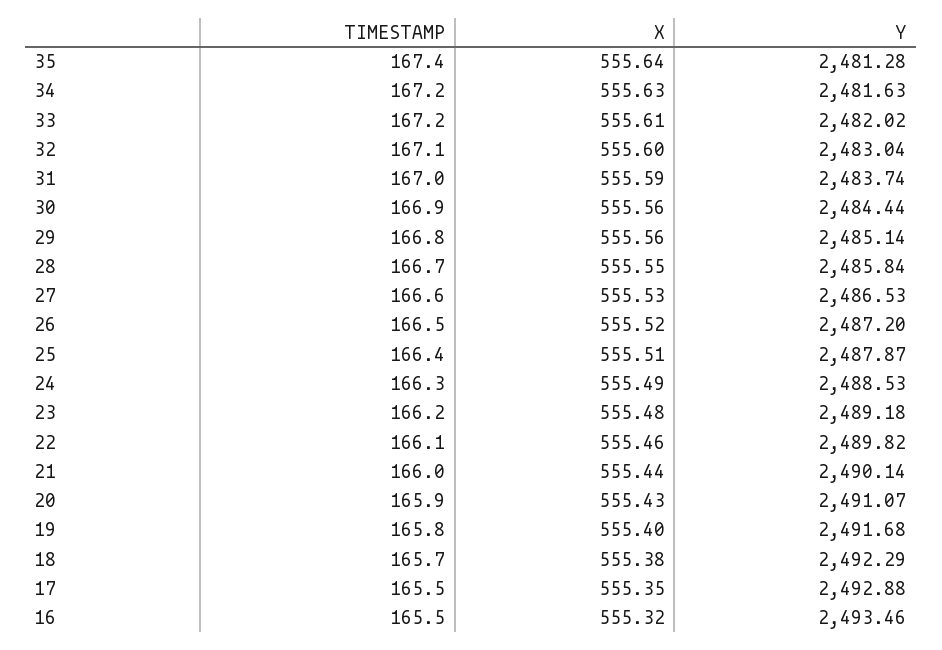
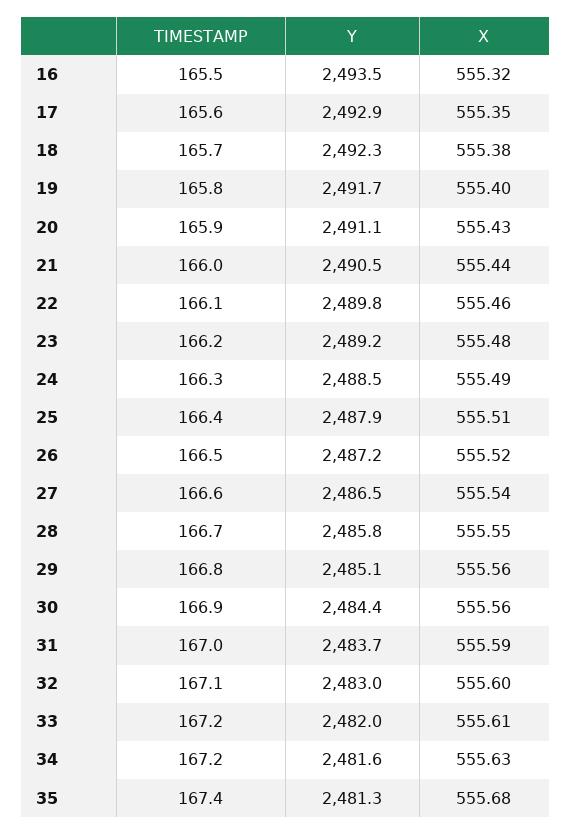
  {
    "TIMESTAMP": {
      "35": 167.4,
      "34": 167.2,
      "33": 167.2,
      "32": 167.1,
      "31": 167,
      "30": 166.9,
      "29": 166.8,
      "28": 166.7,
      "27": 166.6,
      "26": 166.5,
      "25": 166.4,
      "24": 166.3,
      "23": 166.2,
      "22": 166.1,
      "21": 166,
      "20": 165.9,
      "19": 165.8,
      "18": 165.7,
-     "17": 165.5,
+     "17": 165.6,
      "16": 165.5
    },
    "X": {
-     "35": 555.64,
+     "35": 555.68,
      "34": 555.63,
      "33": 555.61,
      "32": 555.6,
      "31": 555.59,
      "30": 555.56,
      "29": 555.56,
      "28": 555.55,
-     "27": 555.53,
+     "27": 555.54,
      "26": 555.52,
      "25": 555.51,
      "24": 555.49,
      "23": 555.48,
      "22": 555.46,
      "21": 555.44,
      "20": 555.43,
      "19": 555.4,
      "18": 555.38,
      "17": 555.35,
      "16": 555.32
    },
    "Y": {
      "35": 2481.28,
      "34": 2481.63,
      "33": 2482.02,
      "32": 2483.04,
      "31": 2483.74,
      "30": 2484.44,
      "29": 2485.14,
      "28": 2485.84,
      "27": 2486.53,
      "26": 2487.2,
      "25": 2487.87,
      "24": 2488.53,
      "23": 2489.18,
      "22": 2489.82,
-     "21": 2490.14,
+     "21": 2490.5,
      "20": 2491.07,
      "19": 2491.68,
      "18": 2492.29,
      "17": 2492.88,
      "16": 2493.46
    }
  }

